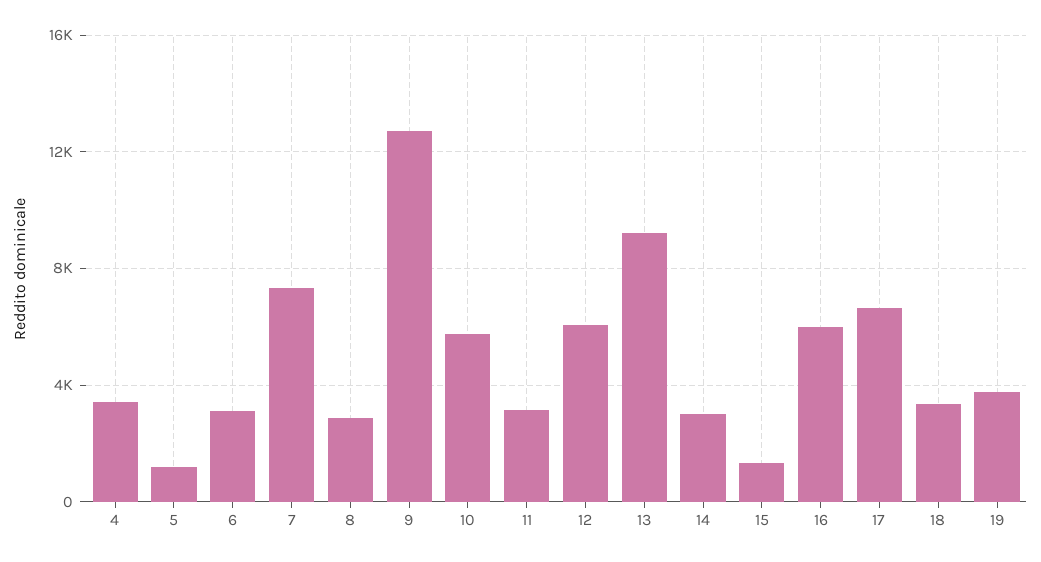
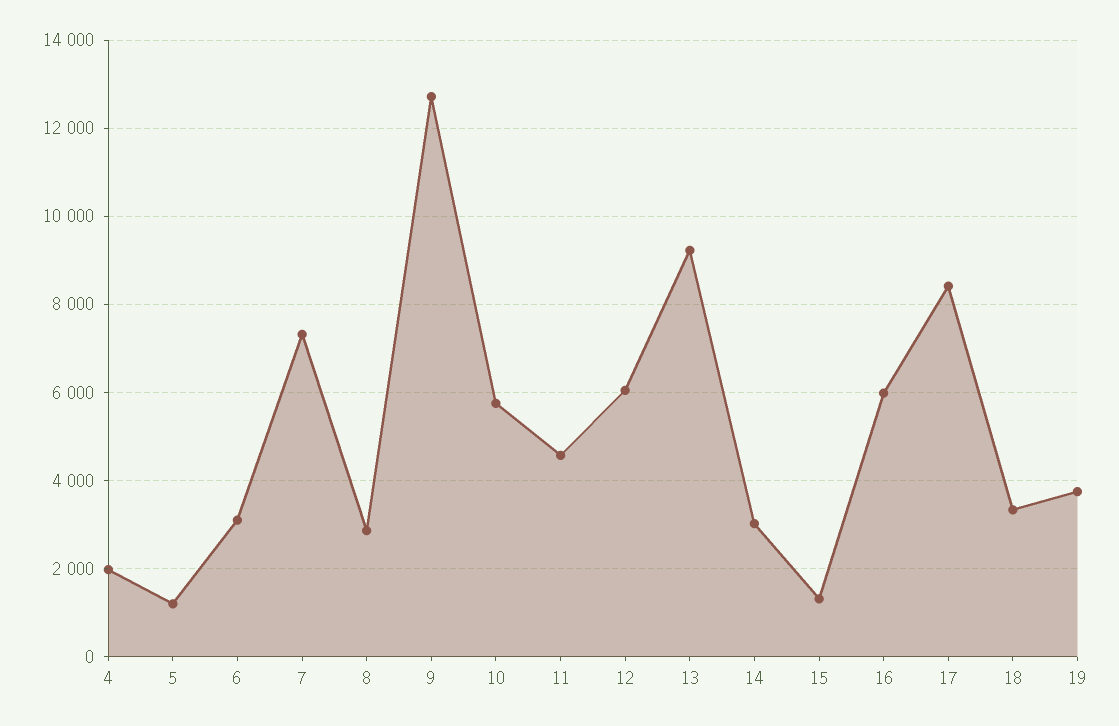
  {
-   "4": 3500,
+   "4": 2000,
    "5": 1200,
    "6": 3200,
    "7": 7400,
    "8": 2800,
    "9": 12800,
    "10": 5800,
-   "11": 3000,
+   "11": 4600,
    "12": 6000,
    "13": 9200,
    "14": 3000,
    "15": 1400,
    "16": 6000,
-   "17": 6500,
+   "17": 8400,
    "18": 3400,
    "19": 3800
  }

